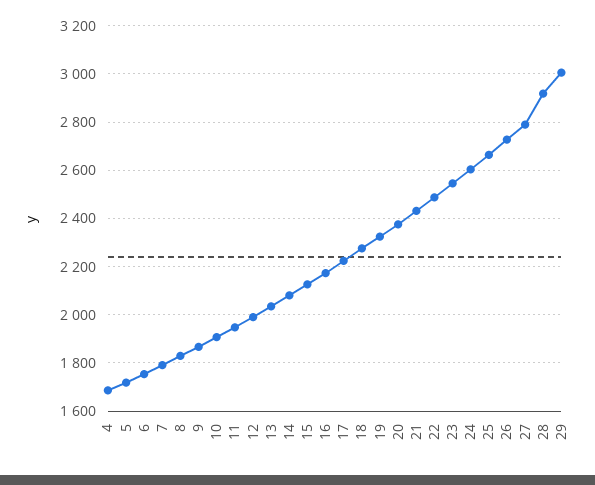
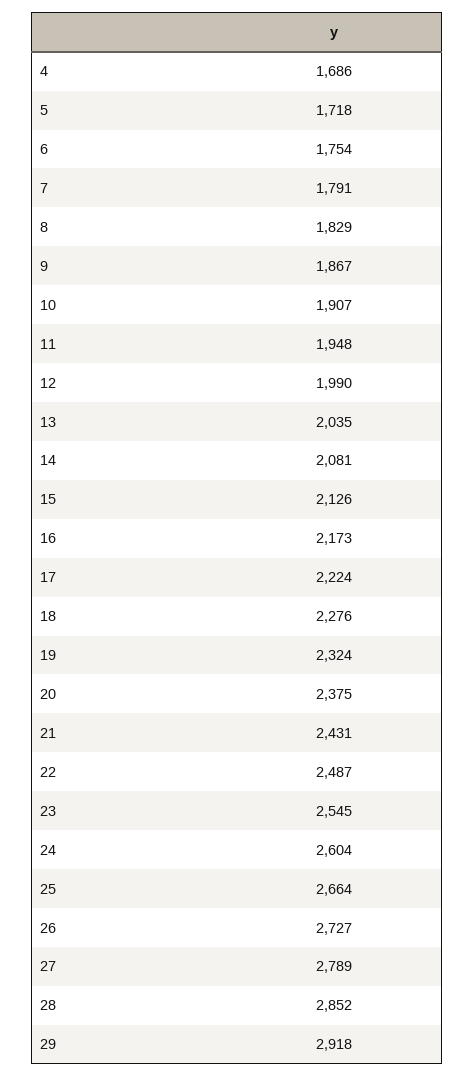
  {
    "4": 1686,
    "5": 1718,
    "6": 1754,
    "7": 1791,
    "8": 1829,
    "9": 1867,
    "10": 1907,
    "11": 1948,
    "12": 1990,
    "13": 2035,
    "14": 2081,
    "15": 2126,
    "16": 2173,
    "17": 2224,
    "18": 2276,
    "19": 2324,
    "20": 2375,
    "21": 2431,
    "22": 2487,
    "23": 2545,
    "24": 2604,
    "25": 2664,
    "26": 2727,
    "27": 2789,
-   "28": 2925,
+   "28": 2852,
-   "29": 3000
+   "29": 2918
  }

